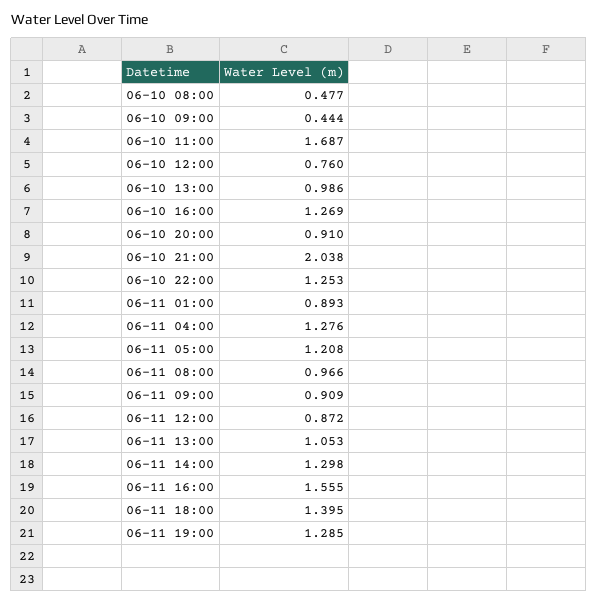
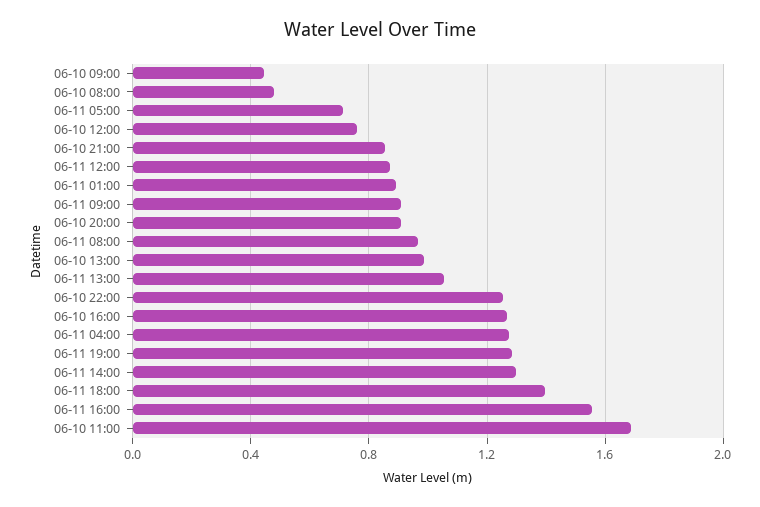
  {
    "06-10 08:00": 0.477,
    "06-10 09:00": 0.444,
    "06-10 11:00": 1.687,
    "06-10 12:00": 0.76,
    "06-10 13:00": 0.986,
    "06-10 16:00": 1.269,
    "06-10 20:00": 0.91,
-   "06-10 21:00": 2.038,
+   "06-10 21:00": 0.85,
    "06-10 22:00": 1.253,
    "06-11 01:00": 0.893,
    "06-11 04:00": 1.276,
-   "06-11 05:00": 1.208,
+   "06-11 05:00": 0.7,
    "06-11 08:00": 0.966,
    "06-11 09:00": 0.909,
    "06-11 12:00": 0.872,
    "06-11 13:00": 1.053,
    "06-11 14:00": 1.298,
    "06-11 16:00": 1.555,
    "06-11 18:00": 1.395,
    "06-11 19:00": 1.285
  }

